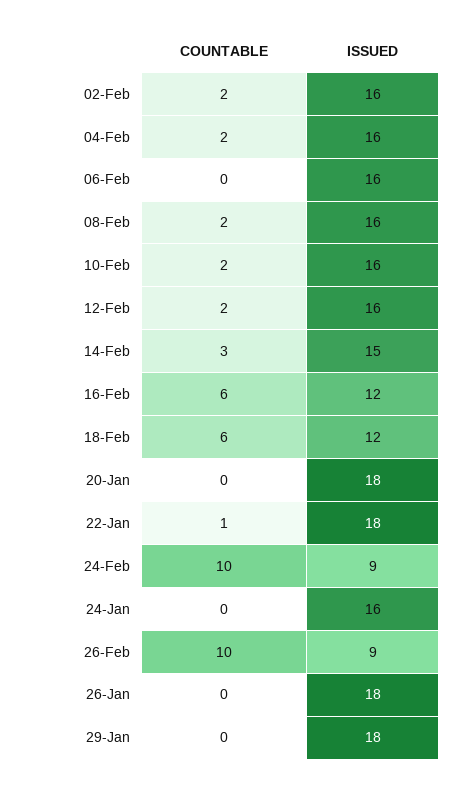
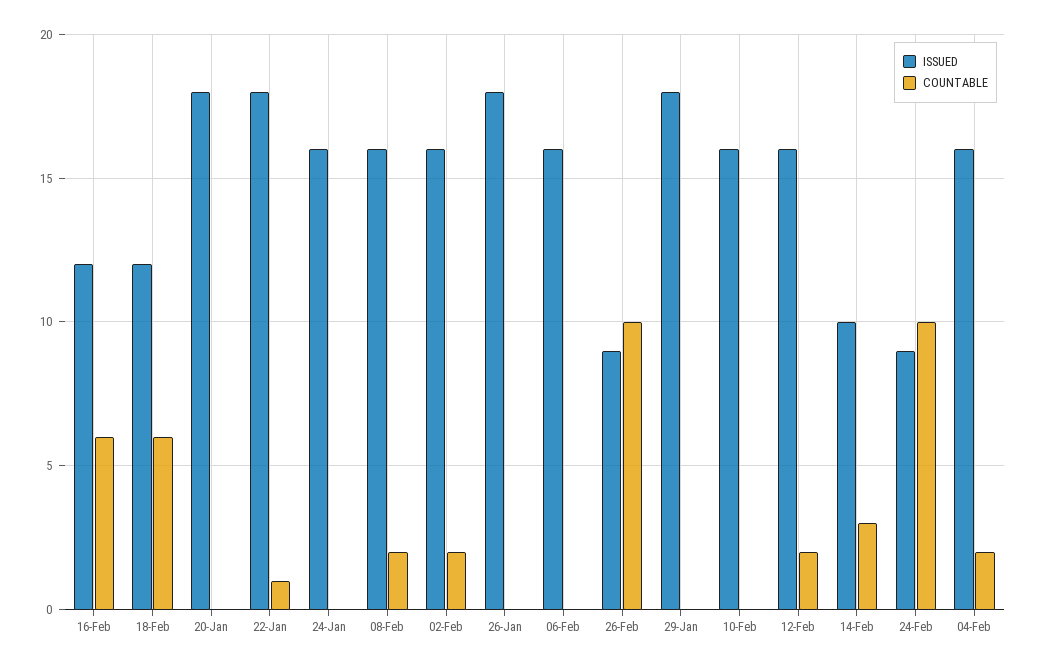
  {
    "COUNTABLE": {
      "02-Feb": 2,
      "04-Feb": 2,
      "06-Feb": 0,
      "08-Feb": 2,
-     "10-Feb": 2,
+     "10-Feb": 0,
      "12-Feb": 2,
      "14-Feb": 3,
      "16-Feb": 6,
      "18-Feb": 6,
      "20-Jan": 0,
      "22-Jan": 1,
      "24-Feb": 10,
      "24-Jan": 0,
      "26-Feb": 10,
      "26-Jan": 0,
      "29-Jan": 0
    },
    "ISSUED": {
      "02-Feb": 16,
      "04-Feb": 16,
      "06-Feb": 16,
      "08-Feb": 16,
      "10-Feb": 16,
      "12-Feb": 16,
-     "14-Feb": 15,
+     "14-Feb": 10,
      "16-Feb": 12,
      "18-Feb": 12,
      "20-Jan": 18,
      "22-Jan": 18,
      "24-Feb": 9,
      "24-Jan": 16,
      "26-Feb": 9,
      "26-Jan": 18,
      "29-Jan": 18
    }
  }

